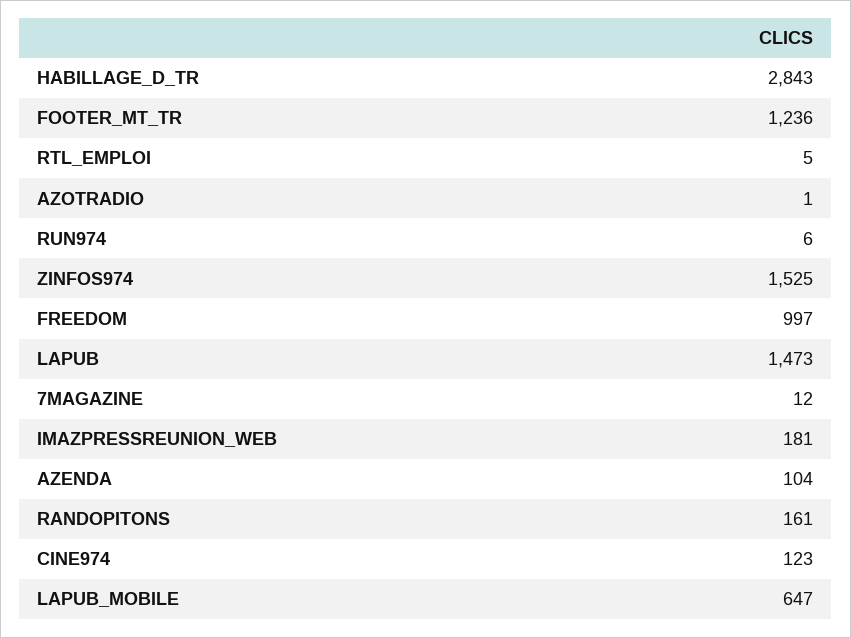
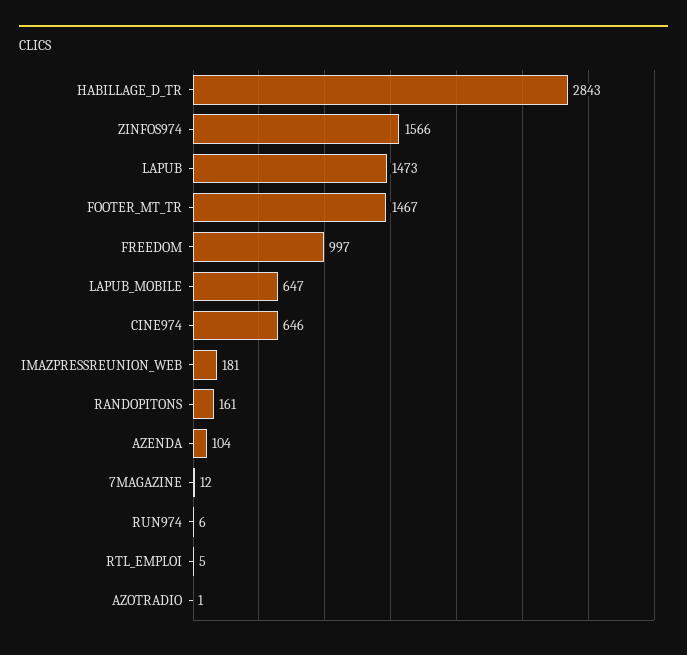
  {
    "HABILLAGE_D_TR": 2843,
-   "FOOTER_MT_TR": 1236,
+   "FOOTER_MT_TR": 1467,
    "RTL_EMPLOI": 5,
    "AZOTRADIO": 1,
    "RUN974": 6,
-   "ZINFOS974": 1525,
+   "ZINFOS974": 1566,
    "FREEDOM": 997,
    "LAPUB": 1473,
    "7MAGAZINE": 12,
    "IMAZPRESSREUNION_WEB": 181,
    "AZENDA": 104,
    "RANDOPITONS": 161,
-   "CINE974": 123,
+   "CINE974": 646,
    "LAPUB_MOBILE": 647
  }

